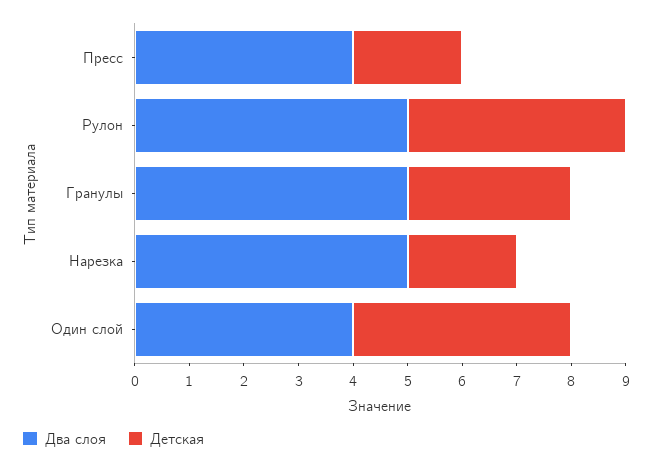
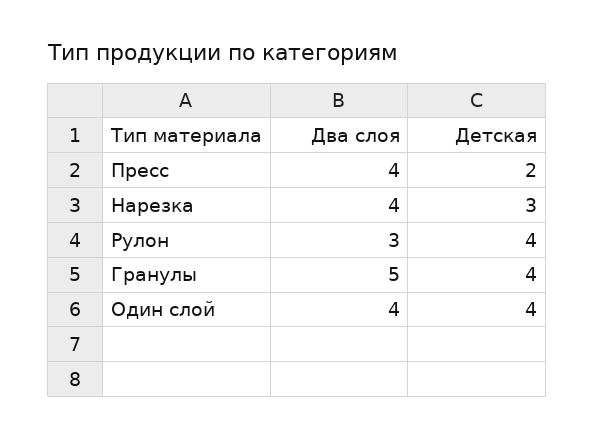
  {
    "Два слоя": {
      "Пресс": 4,
-     "Рулон": 5,
+     "Рулон": 3,
      "Гранулы": 5,
-     "Нарезка": 5,
+     "Нарезка": 4,
      "Один слой": 4
    },
    "Детская": {
      "Пресс": 2,
      "Рулон": 4,
-     "Гранулы": 3,
+     "Гранулы": 4,
-     "Нарезка": 2,
+     "Нарезка": 3,
      "Один слой": 4
    }
  }

